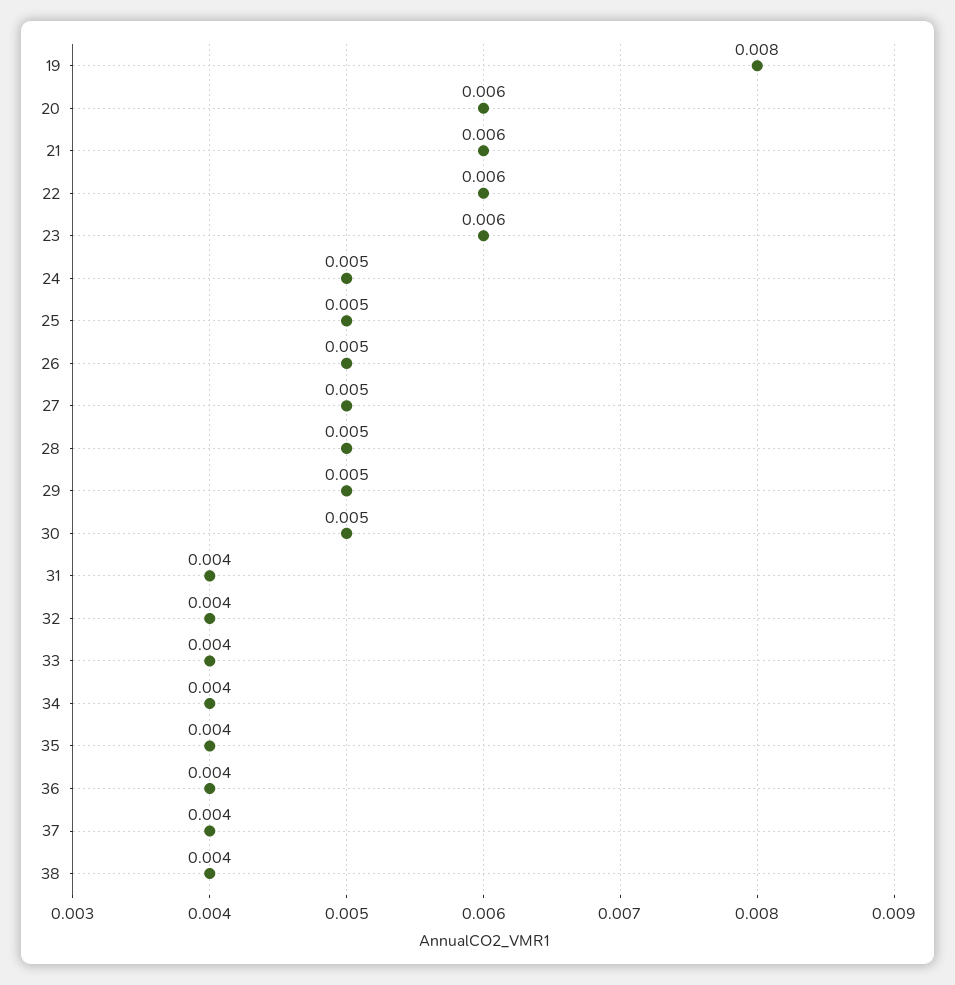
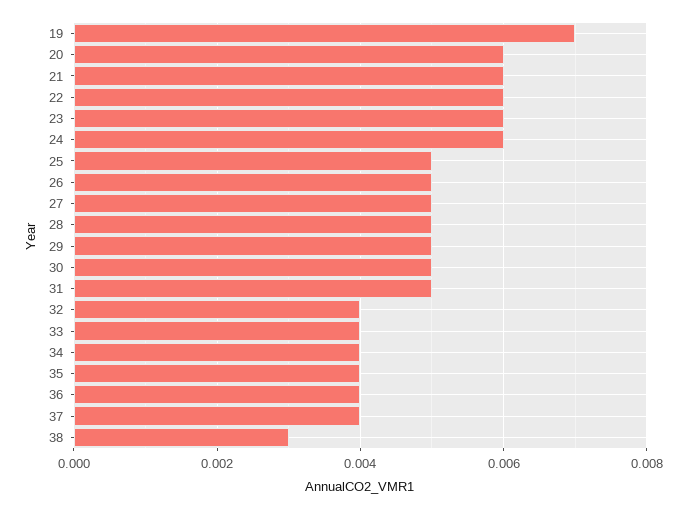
  {
-   "19": 0.008,
+   "19": 0.007,
    "20": 0.006,
    "21": 0.006,
    "22": 0.006,
    "23": 0.006,
-   "24": 0.005,
+   "24": 0.006,
    "25": 0.005,
    "26": 0.005,
    "27": 0.005,
    "28": 0.005,
    "29": 0.005,
    "30": 0.005,
-   "31": 0.004,
+   "31": 0.005,
    "32": 0.004,
    "33": 0.004,
    "34": 0.004,
    "35": 0.004,
    "36": 0.004,
    "37": 0.004,
-   "38": 0.004
+   "38": 0.003
  }

